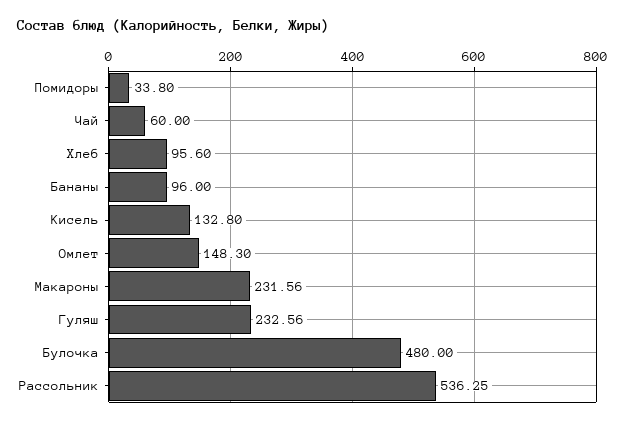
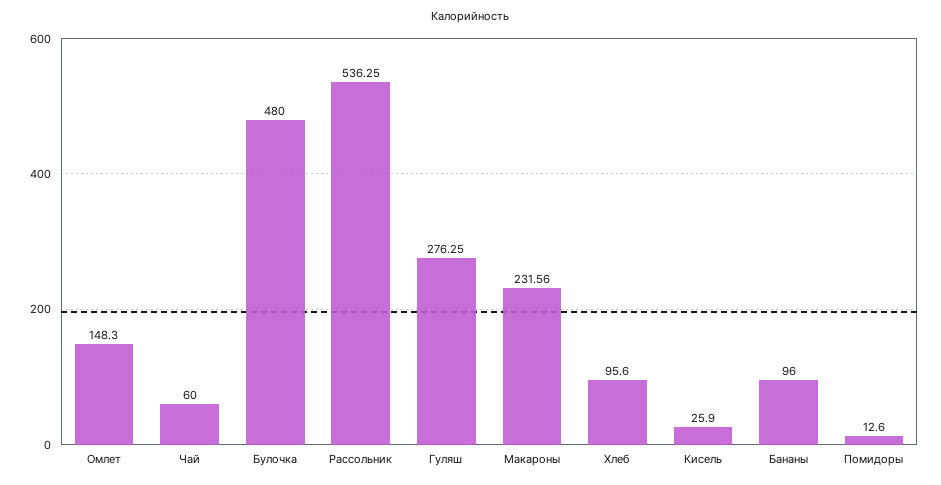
  {
-   "Помидоры": 33.8,
+   "Помидоры": 12.6,
    "Чай": 60,
    "Хлеб": 95.6,
    "Бананы": 96,
-   "Кисель": 132.8,
+   "Кисель": 25.9,
    "Омлет": 148.3,
    "Макароны": 231.56,
-   "Гуляш": 232.56,
+   "Гуляш": 276.25,
    "Булочка": 480,
    "Рассольник": 536.25
  }

